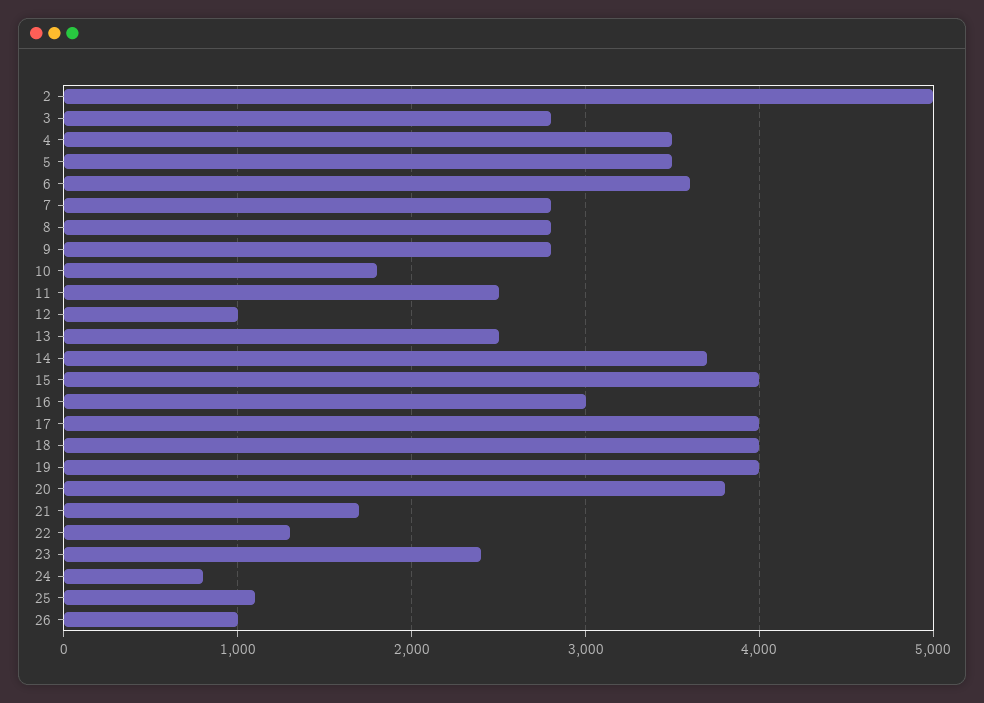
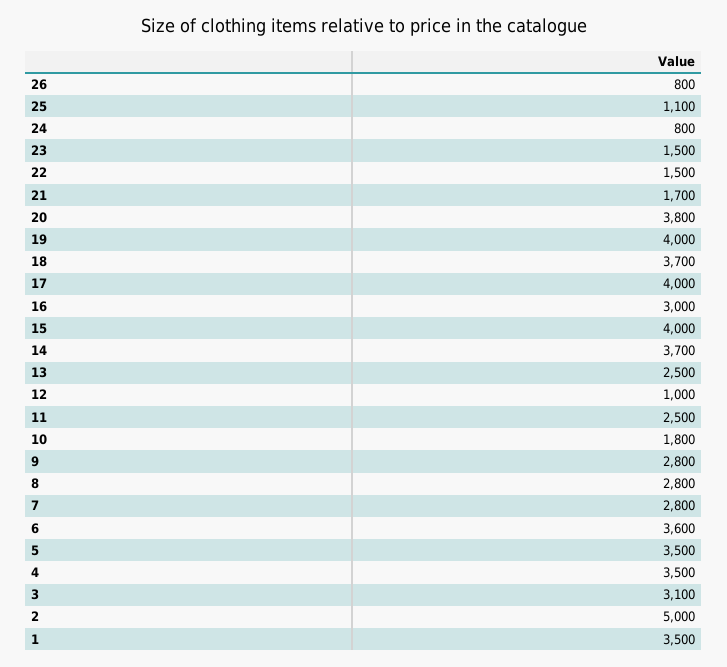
  {
    "2": 5000,
-   "3": 2800,
+   "3": 3100,
    "4": 3500,
    "5": 3500,
    "6": 3600,
    "7": 2800,
    "8": 2800,
    "9": 2800,
    "10": 1800,
    "11": 2500,
    "12": 1000,
    "13": 2500,
    "14": 3700,
    "15": 4000,
    "16": 3000,
    "17": 4000,
-   "18": 4000,
+   "18": 3700,
    "19": 4000,
    "20": 3800,
    "21": 1700,
-   "22": 1300,
+   "22": 1500,
-   "23": 2400,
+   "23": 1500,
    "24": 800,
    "25": 1100,
-   "26": 1000
+   "26": 800,
+   "1": 3500
  }

